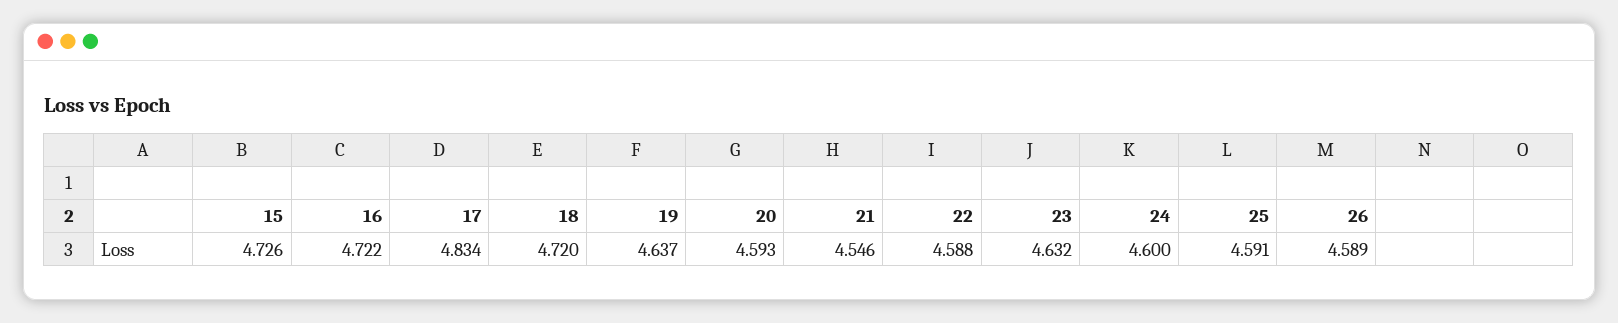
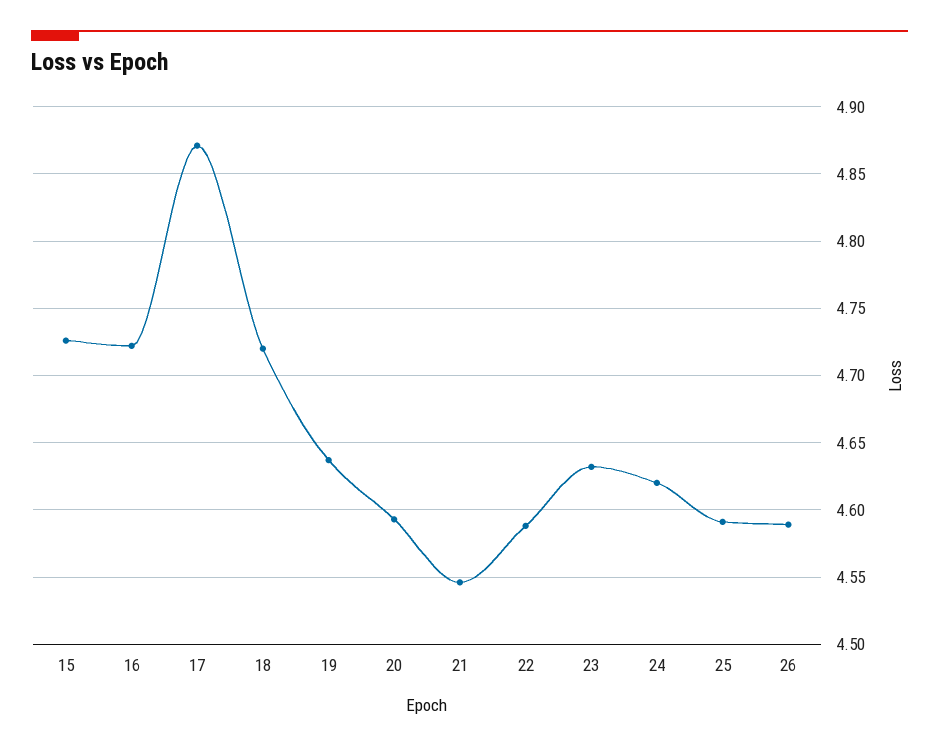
  {
    "15": 4.726,
    "16": 4.722,
-   "17": 4.834,
+   "17": 4.87,
    "18": 4.72,
    "19": 4.637,
    "20": 4.593,
    "21": 4.546,
    "22": 4.588,
    "23": 4.632,
-   "24": 4.6,
+   "24": 4.62,
    "25": 4.591,
    "26": 4.589
  }

